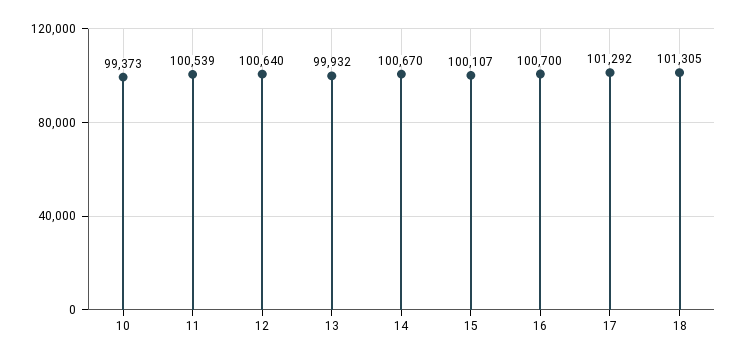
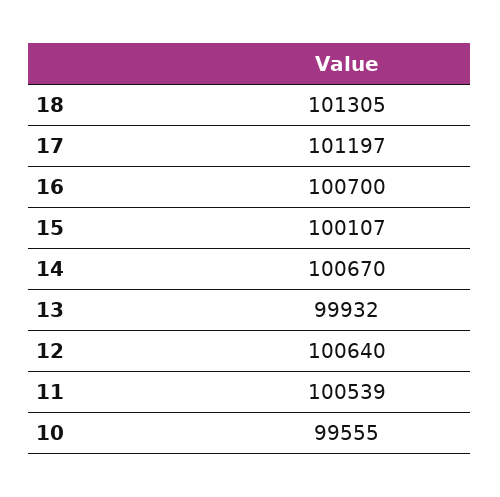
  {
-   "10": 99373,
+   "10": 99555,
    "11": 100539,
    "12": 100640,
    "13": 99932,
    "14": 100670,
    "15": 100107,
    "16": 100700,
-   "17": 101292,
+   "17": 101197,
    "18": 101305
  }

